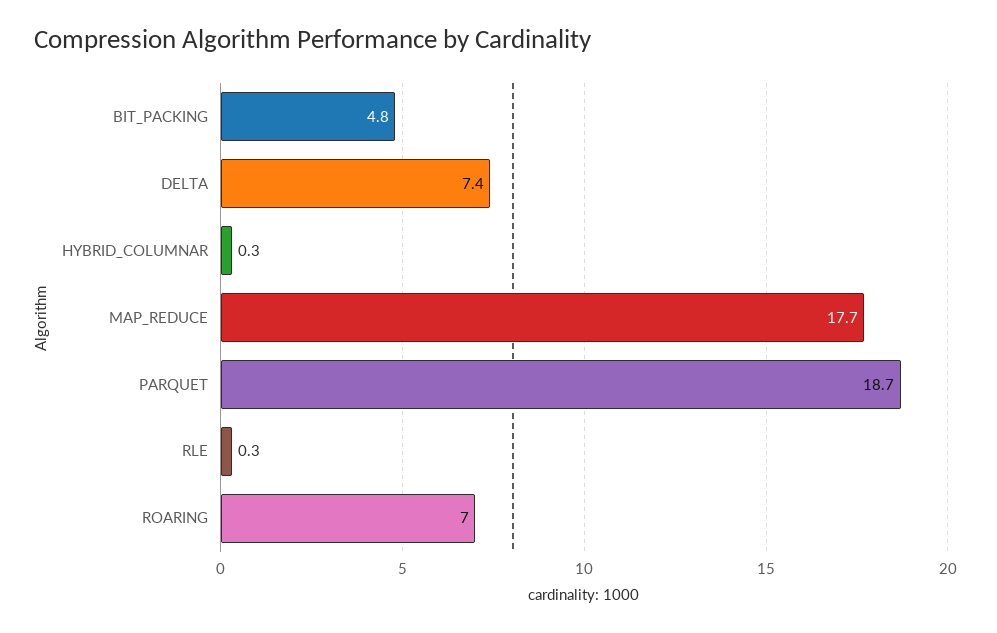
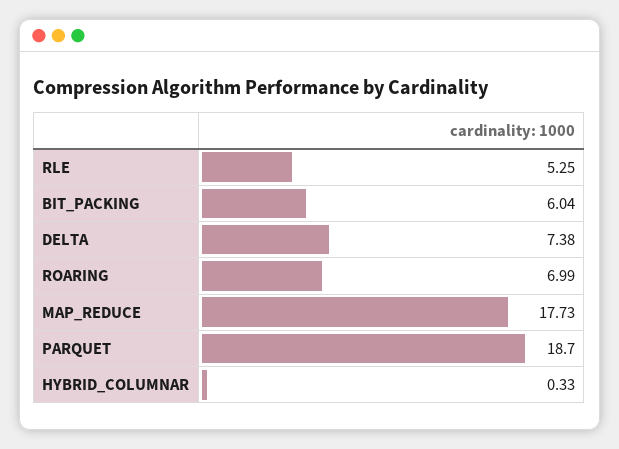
  {
-   "BIT_PACKING": 4.8,
+   "BIT_PACKING": 6.04,
    "DELTA": 7.38,
    "HYBRID_COLUMNAR": 0.33,
    "MAP_REDUCE": 17.73,
    "PARQUET": 18.7,
-   "RLE": 0.3,
+   "RLE": 5.25,
    "ROARING": 6.99
  }

